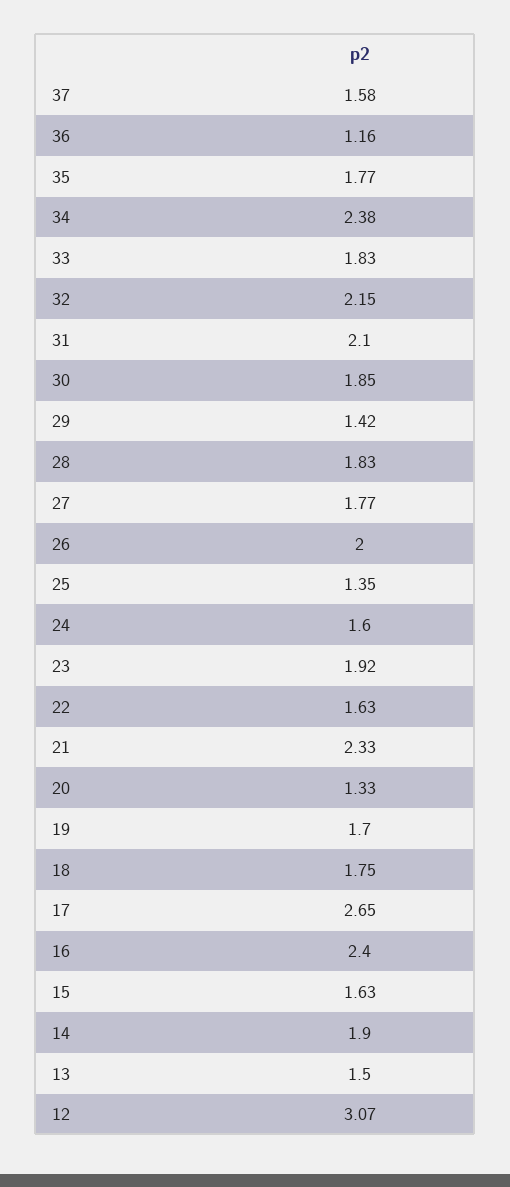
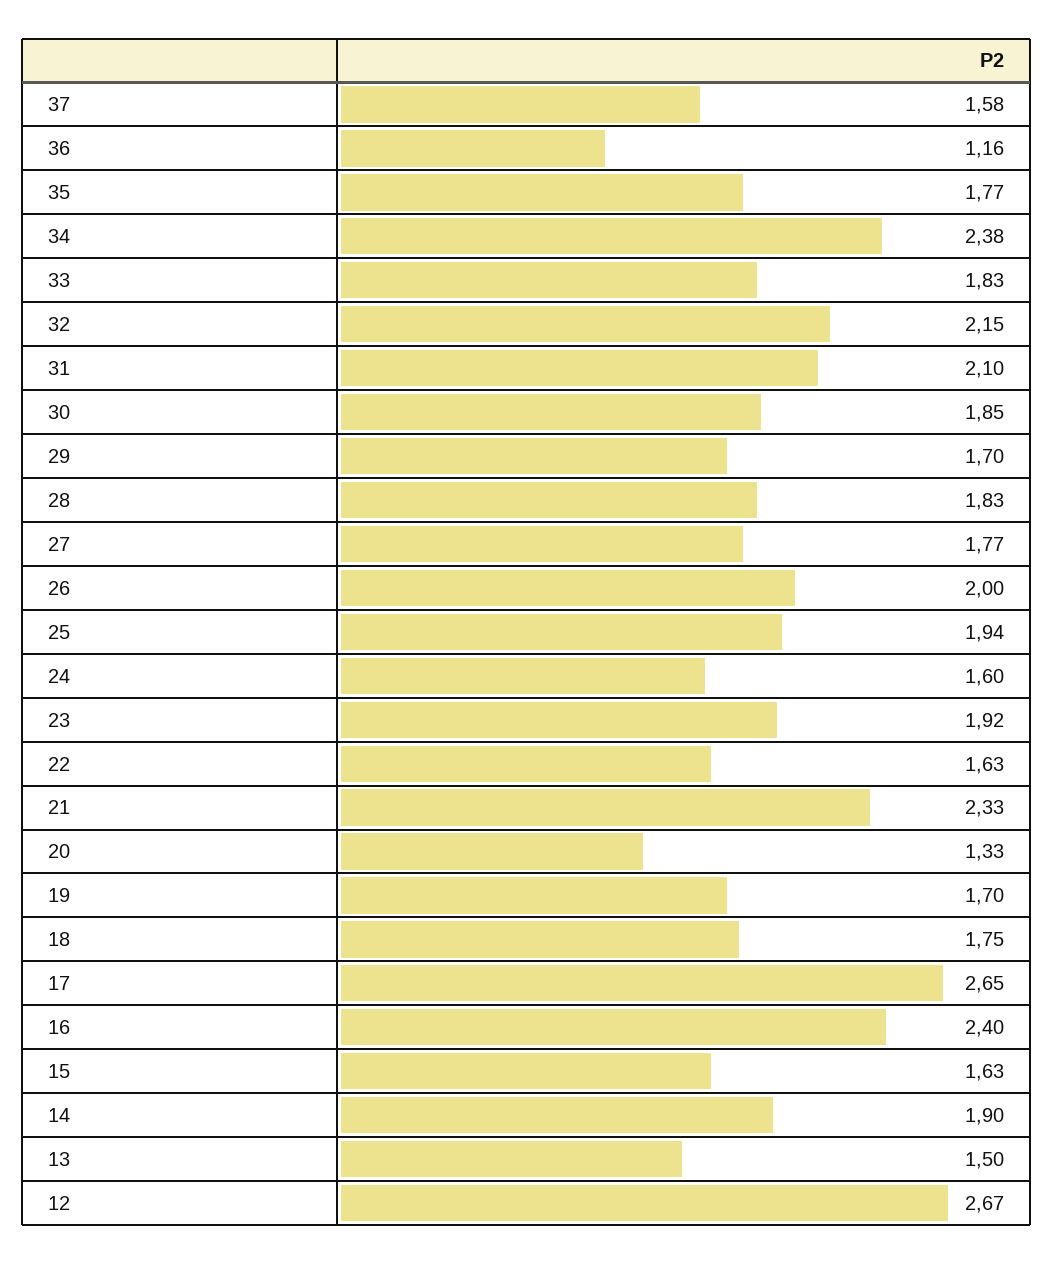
  {
    "37": 1.58,
    "36": 1.16,
    "35": 1.77,
    "34": 2.38,
    "33": 1.83,
    "32": 2.15,
    "31": 2.1,
    "30": 1.85,
-   "29": 1.42,
+   "29": 1.7,
    "28": 1.83,
    "27": 1.77,
    "26": 2,
-   "25": 1.35,
+   "25": 1.94,
    "24": 1.6,
    "23": 1.92,
    "22": 1.63,
    "21": 2.33,
    "20": 1.33,
    "19": 1.7,
    "18": 1.75,
    "17": 2.65,
    "16": 2.4,
    "15": 1.63,
    "14": 1.9,
    "13": 1.5,
-   "12": 3.07
+   "12": 2.67
  }

